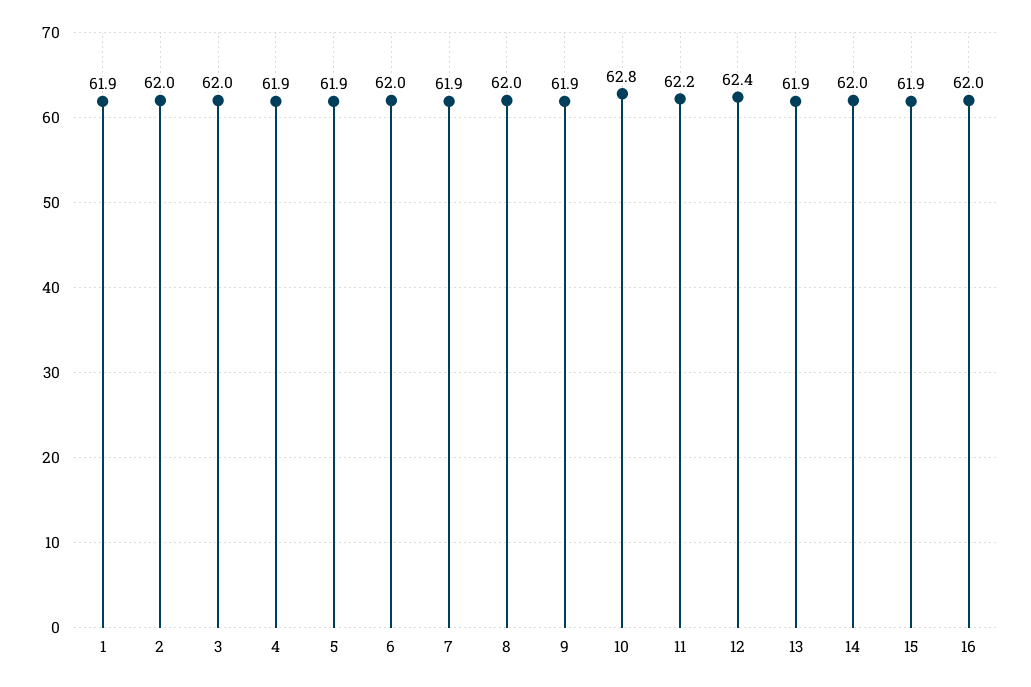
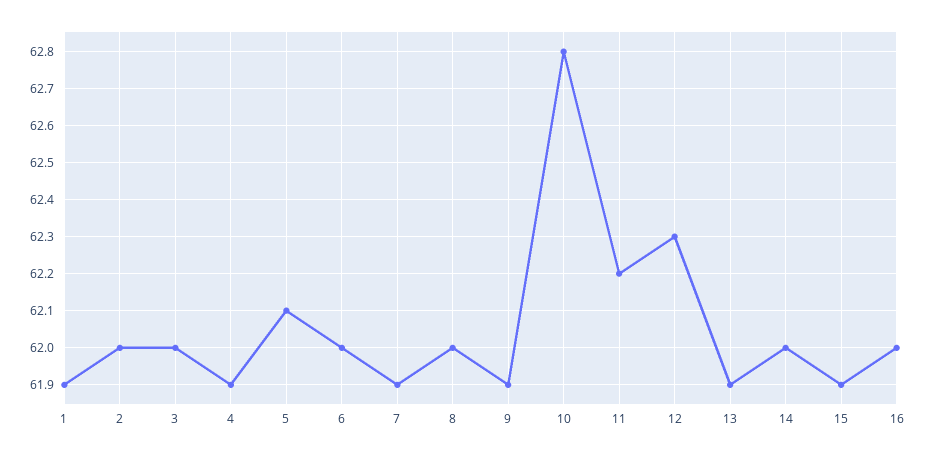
  {
    "1": 61.9,
    "2": 62,
    "3": 62,
    "4": 61.9,
-   "5": 61.9,
+   "5": 62.1,
    "6": 62,
    "7": 61.9,
    "8": 62,
    "9": 61.9,
    "10": 62.8,
    "11": 62.2,
-   "12": 62.4,
+   "12": 62.3,
    "13": 61.9,
    "14": 62,
    "15": 61.9,
    "16": 62
  }

